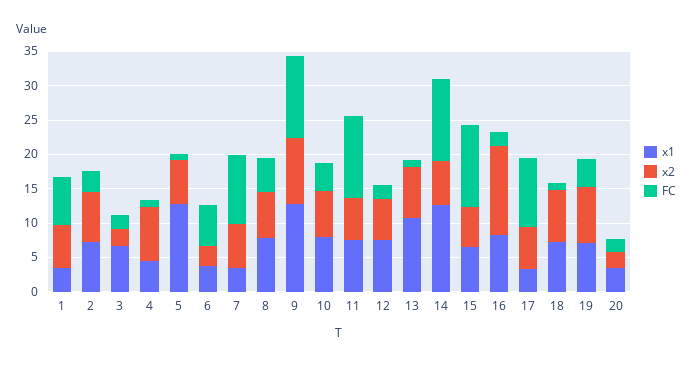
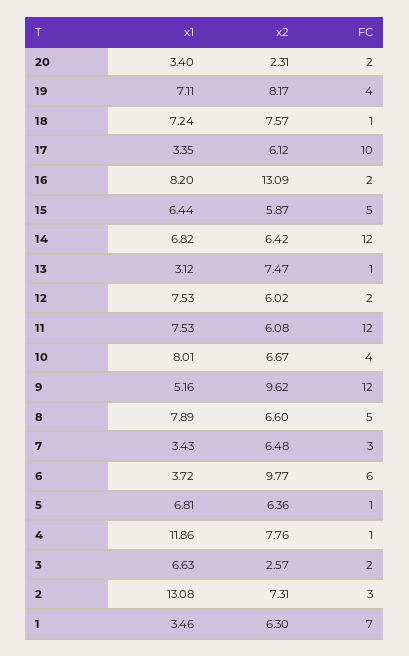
  {
    "x1": {
      "1": 3.46,
-     "2": 7.5,
+     "2": 13.08,
      "3": 6.63,
-     "4": 5,
+     "4": 11.86,
-     "5": 12.5,
+     "5": 6.81,
      "6": 3.72,
      "7": 3.43,
      "8": 7.89,
-     "9": 12.5,
+     "9": 5.16,
      "10": 8.01,
      "11": 7.53,
      "12": 7.53,
-     "13": 10,
+     "13": 3.12,
-     "14": 12.5,
+     "14": 6.82,
      "15": 6.44,
      "16": 8.2,
      "17": 3.35,
      "18": 7.24,
      "19": 7.11,
      "20": 3.4
    },
    "x2": {
      "1": 6.3,
      "2": 7.31,
      "3": 2.57,
      "4": 7.76,
      "5": 6.36,
-     "6": 2.5,
+     "6": 9.77,
      "7": 6.48,
      "8": 6.6,
      "9": 9.62,
      "10": 6.67,
      "11": 6.08,
      "12": 6.02,
      "13": 7.47,
      "14": 6.42,
      "15": 5.87,
      "16": 13.09,
      "17": 6.12,
      "18": 7.57,
      "19": 8.17,
      "20": 2.31
    },
    "FC": {
      "1": 7,
      "2": 3,
      "3": 2,
      "4": 1,
      "5": 1,
      "6": 6,
-     "7": 10,
+     "7": 3,
      "8": 5,
      "9": 12,
      "10": 4,
      "11": 12,
      "12": 2,
      "13": 1,
      "14": 12,
-     "15": 12.5,
+     "15": 5,
      "16": 2,
      "17": 10,
      "18": 1,
      "19": 4,
      "20": 2
    }
  }

